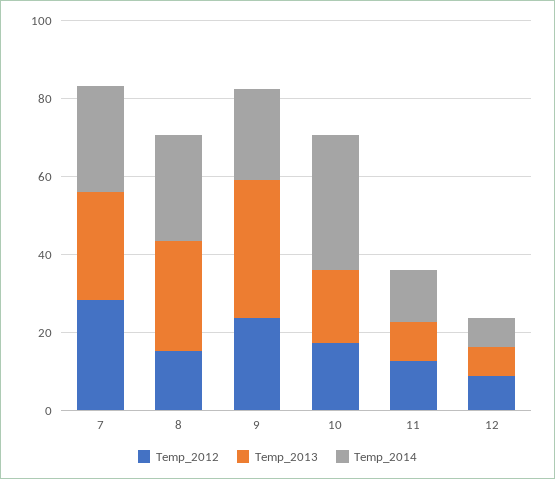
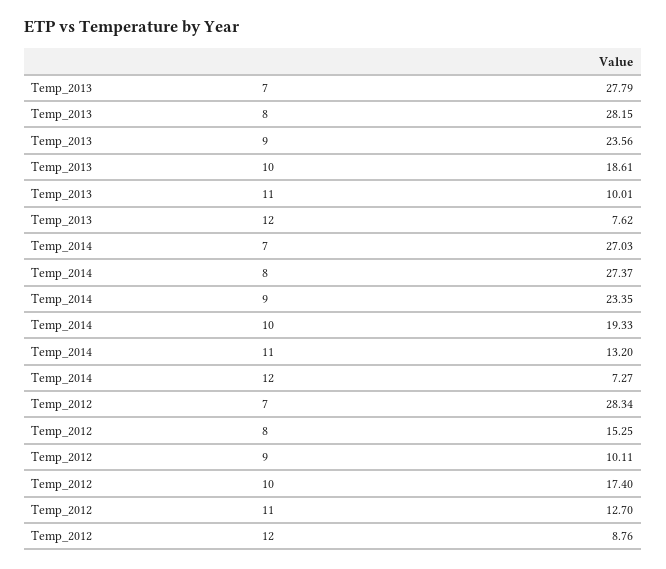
  {
    "Temp_2012": {
      "7": 28.34,
      "8": 15.25,
-     "9": 25,
+     "9": 10.11,
      "10": 17.4,
      "11": 12.7,
      "12": 8.76
    },
    "Temp_2013": {
      "7": 27.79,
      "8": 28.15,
-     "9": 35,
+     "9": 23.56,
      "10": 18.61,
      "11": 10.01,
      "12": 7.62
    },
    "Temp_2014": {
      "7": 27.03,
      "8": 27.37,
      "9": 23.35,
-     "10": 35,
+     "10": 19.33,
      "11": 13.2,
      "12": 7.27
    }
  }

